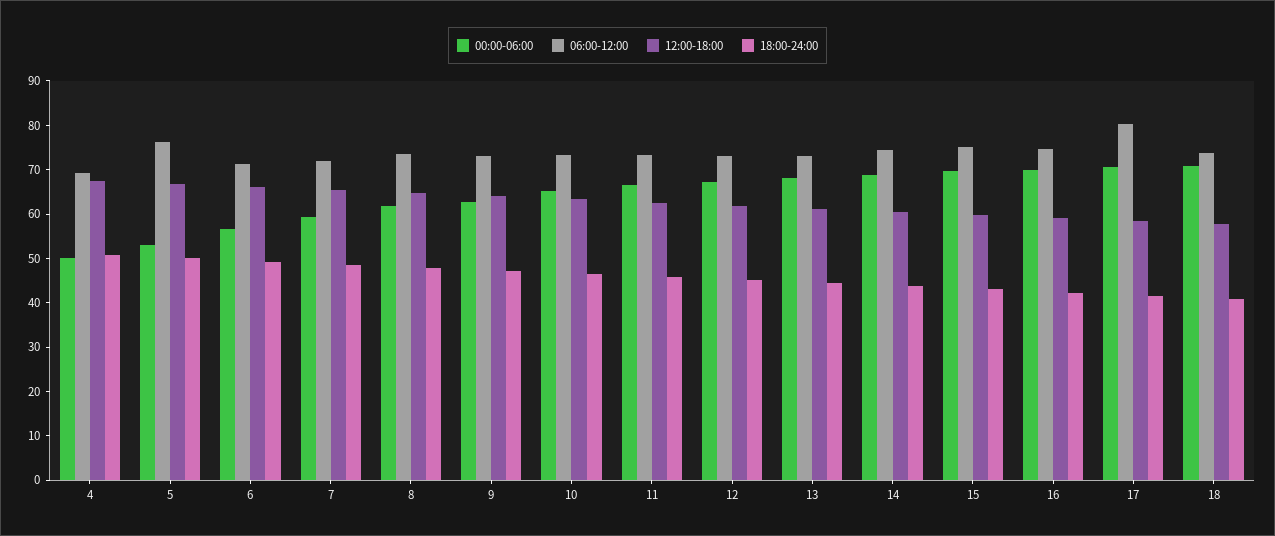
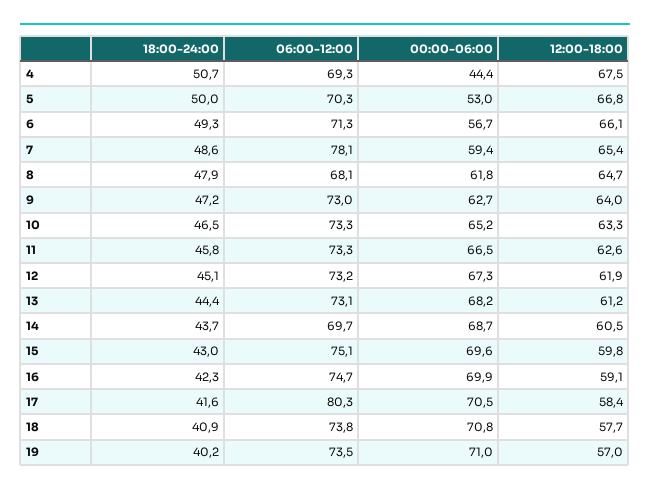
  {
    "00:00-06:00": {
-     "4": 50,
+     "4": 44.4,
      "5": 53,
      "6": 56.7,
      "7": 59.4,
      "8": 61.8,
      "9": 62.7,
      "10": 65.2,
      "11": 66.5,
      "12": 67.3,
      "13": 68.2,
      "14": 68.7,
      "15": 69.6,
      "16": 69.9,
      "17": 70.5,
-     "18": 70.8
+     "18": 70.8,
+     "19": 71
    },
    "06:00-12:00": {
      "4": 69.3,
-     "5": 76,
+     "5": 70.3,
      "6": 71.3,
-     "7": 72,
+     "7": 78.1,
-     "8": 74,
+     "8": 68.1,
      "9": 73,
      "10": 73.3,
      "11": 73.3,
      "12": 73.2,
      "13": 73.1,
-     "14": 74,
+     "14": 69.7,
      "15": 75.1,
      "16": 74.7,
      "17": 80.3,
-     "18": 73.8
+     "18": 73.8,
+     "19": 73.5
    },
    "12:00-18:00": {
      "4": 67.5,
      "5": 66.8,
      "6": 66.1,
      "7": 65.4,
      "8": 64.7,
      "9": 64,
      "10": 63.3,
      "11": 62.6,
      "12": 61.9,
      "13": 61.2,
      "14": 60.5,
      "15": 59.8,
      "16": 59.1,
      "17": 58.4,
-     "18": 57.7
+     "18": 57.7,
+     "19": 57
    },
    "18:00-24:00": {
      "4": 50.7,
      "5": 50,
      "6": 49.3,
      "7": 48.6,
      "8": 47.9,
      "9": 47.2,
      "10": 46.5,
      "11": 45.8,
      "12": 45.1,
      "13": 44.4,
      "14": 43.7,
      "15": 43,
      "16": 42.3,
      "17": 41.6,
-     "18": 40.9
+     "18": 40.9,
+     "19": 40.2
    }
  }

